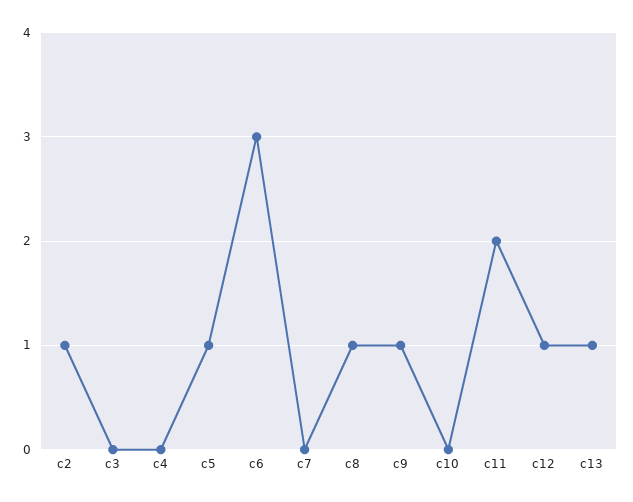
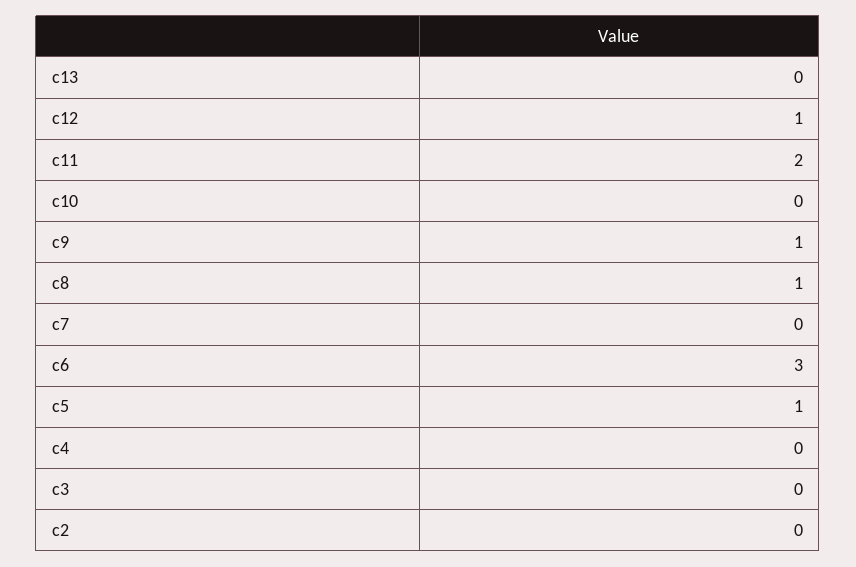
  {
-   "c2": 1,
+   "c2": 0,
    "c3": 0,
    "c4": 0,
    "c5": 1,
    "c6": 3,
    "c7": 0,
    "c8": 1,
    "c9": 1,
    "c10": 0,
    "c11": 2,
    "c12": 1,
-   "c13": 1
+   "c13": 0
  }

